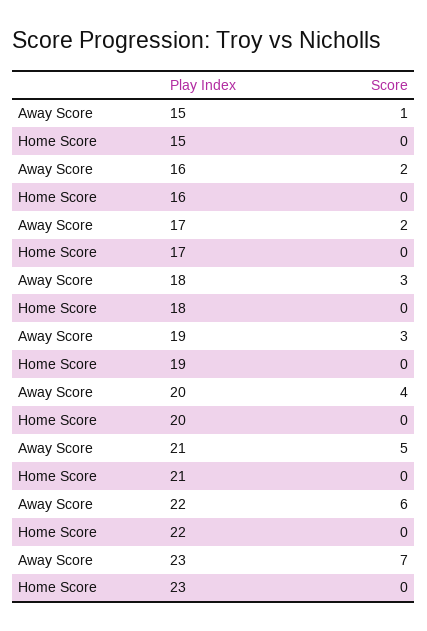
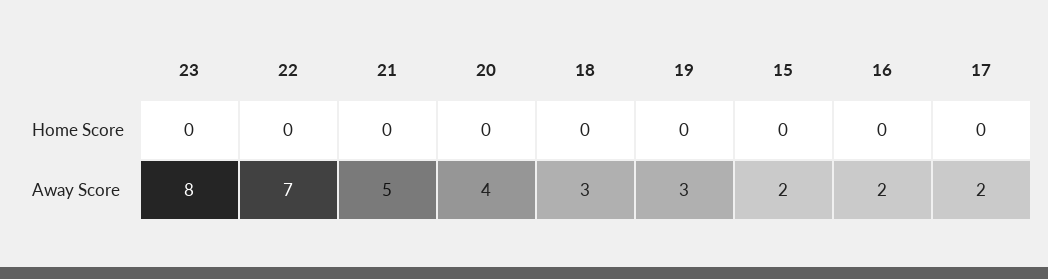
  {
    "Away Score": {
-     "15": 1,
+     "15": 2,
      "16": 2,
      "17": 2,
      "18": 3,
      "19": 3,
      "20": 4,
      "21": 5,
-     "22": 6,
+     "22": 7,
-     "23": 7
+     "23": 8
    },
    "Home Score": {
      "15": 0,
      "16": 0,
      "17": 0,
      "18": 0,
      "19": 0,
      "20": 0,
      "21": 0,
      "22": 0,
      "23": 0
    }
  }

